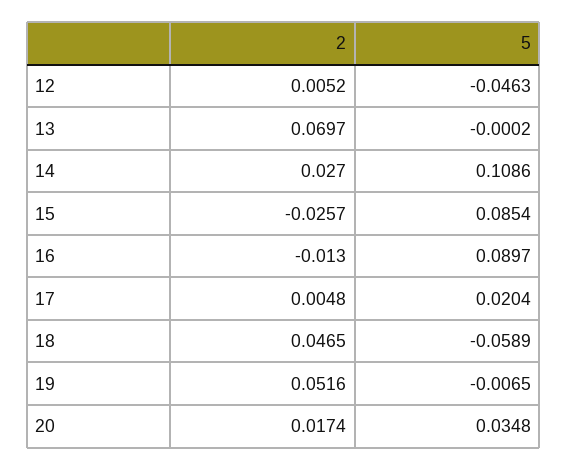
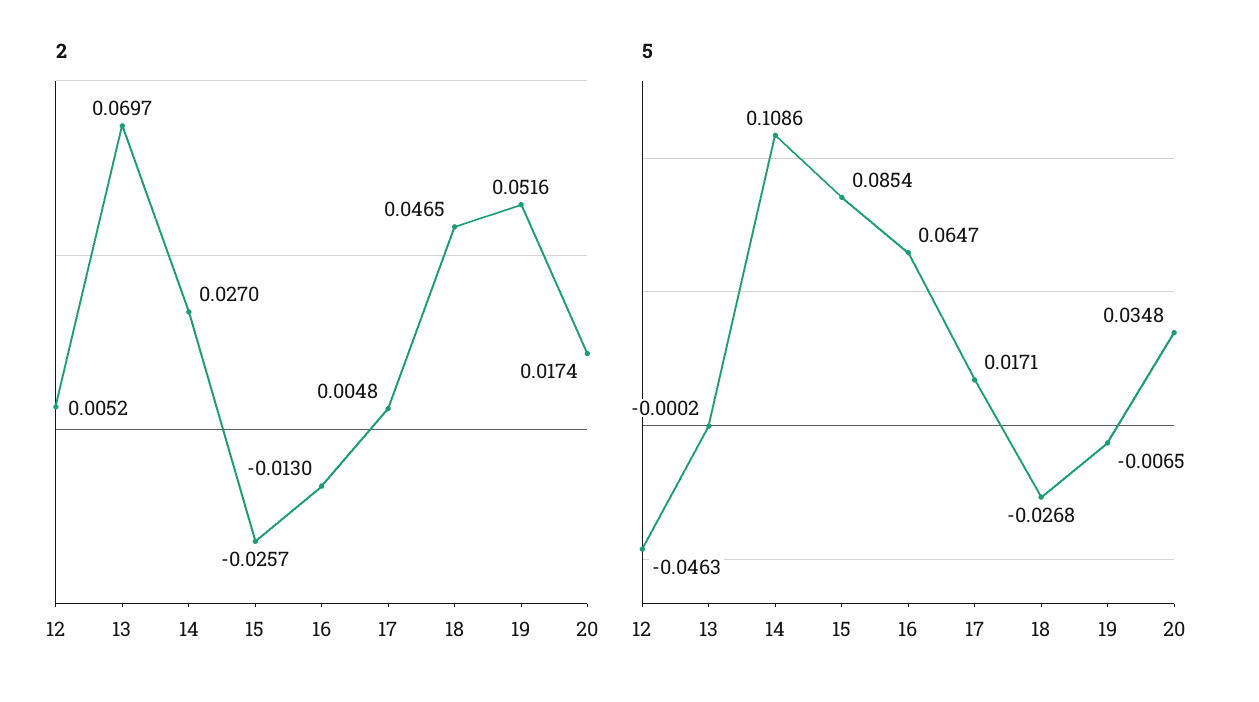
  {
    "2": {
      "12": 0.0052,
      "13": 0.0697,
      "14": 0.027,
      "15": -0.0257,
      "16": -0.013,
      "17": 0.0048,
      "18": 0.0465,
      "19": 0.0516,
      "20": 0.0174
    },
    "5": {
      "12": -0.0463,
      "13": -0.0002,
      "14": 0.1086,
      "15": 0.0854,
-     "16": 0.0897,
+     "16": 0.0647,
-     "17": 0.0204,
+     "17": 0.0171,
-     "18": -0.0589,
+     "18": -0.0268,
      "19": -0.0065,
      "20": 0.0348
    }
  }

